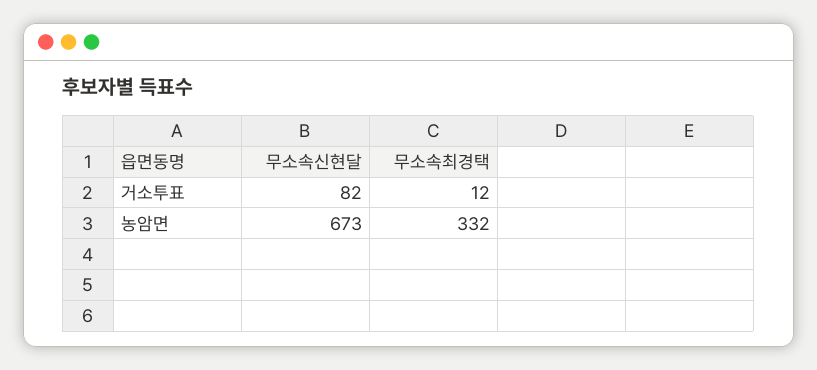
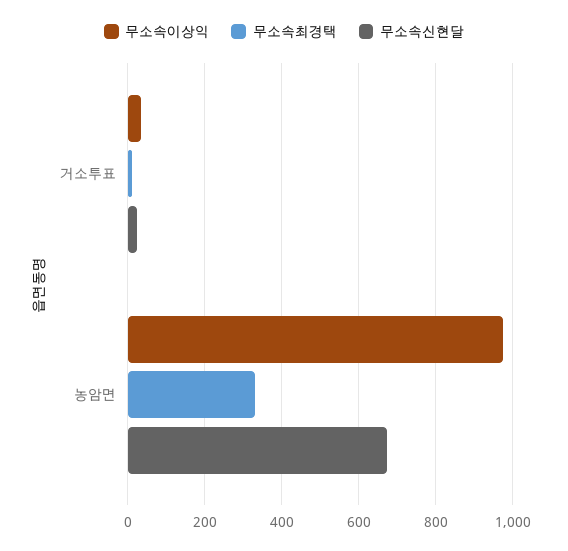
  {
    "무소속신현달": {
-     "거소투표": 82,
+     "거소투표": 20,
      "농암면": 673
    },
    "무소속최경택": {
      "거소투표": 12,
      "농암면": 332
-   }
+   },
+   "무소속이상익": {
+     "거소투표": 40,
+     "농암면": 980
+   }
  }

